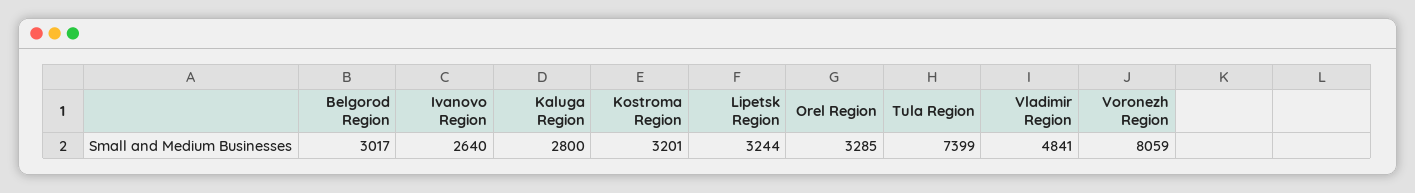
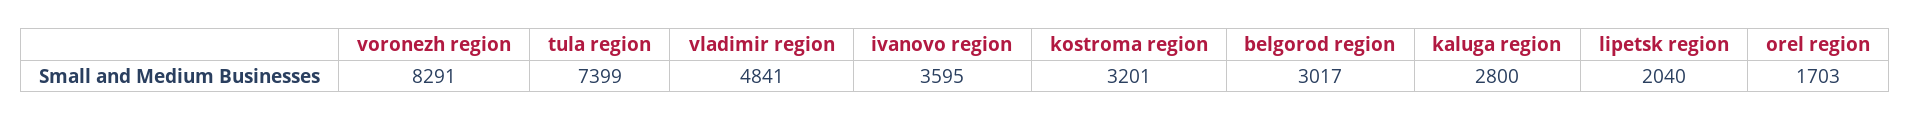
  {
    "Belgorod Region": 3017,
-   "Ivanovo Region": 2640,
+   "Ivanovo Region": 3595,
    "Kaluga Region": 2800,
    "Kostroma Region": 3201,
-   "Lipetsk Region": 3244,
+   "Lipetsk Region": 2040,
-   "Orel Region": 3285,
+   "Orel Region": 1703,
    "Tula Region": 7399,
    "Vladimir Region": 4841,
-   "Voronezh Region": 8059
+   "Voronezh Region": 8291
  }

